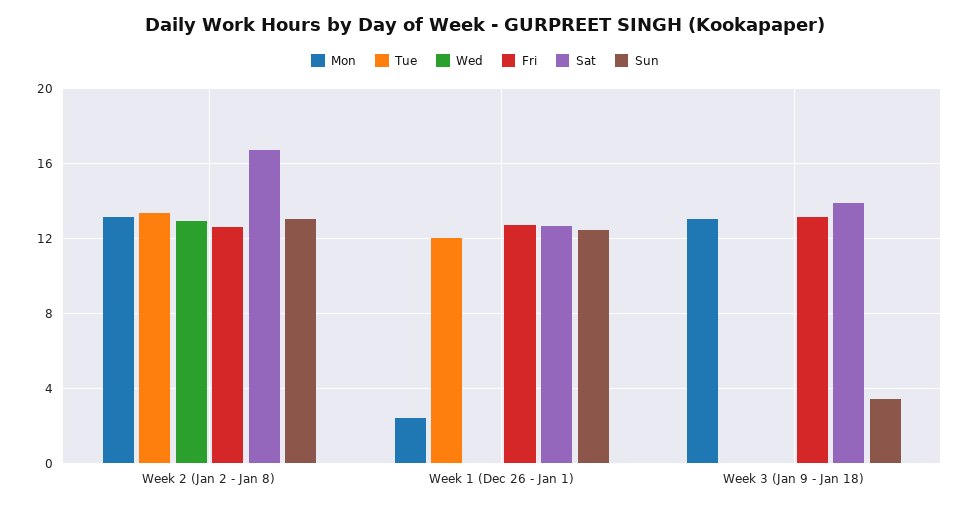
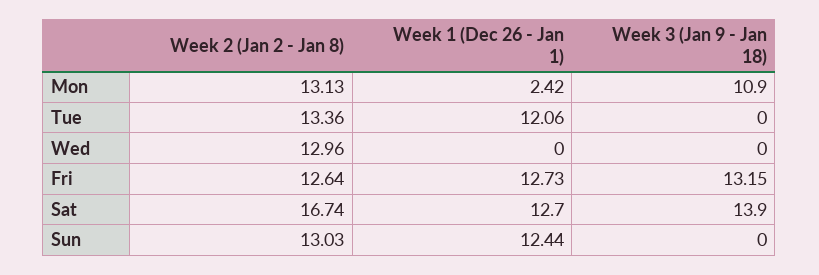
  {
    "Mon": {
      "Week 2 (Jan 2 - Jan 8)": 13.13,
      "Week 1 (Dec 26 - Jan 1)": 2.42,
-     "Week 3 (Jan 9 - Jan 18)": 13
+     "Week 3 (Jan 9 - Jan 18)": 10.9
    },
    "Tue": {
      "Week 2 (Jan 2 - Jan 8)": 13.36,
      "Week 1 (Dec 26 - Jan 1)": 12.06,
      "Week 3 (Jan 9 - Jan 18)": 0
    },
    "Wed": {
      "Week 2 (Jan 2 - Jan 8)": 12.96,
      "Week 1 (Dec 26 - Jan 1)": 0,
      "Week 3 (Jan 9 - Jan 18)": 0
    },
    "Fri": {
      "Week 2 (Jan 2 - Jan 8)": 12.64,
      "Week 1 (Dec 26 - Jan 1)": 12.73,
      "Week 3 (Jan 9 - Jan 18)": 13.15
    },
    "Sat": {
      "Week 2 (Jan 2 - Jan 8)": 16.74,
      "Week 1 (Dec 26 - Jan 1)": 12.7,
      "Week 3 (Jan 9 - Jan 18)": 13.9
    },
    "Sun": {
      "Week 2 (Jan 2 - Jan 8)": 13.03,
      "Week 1 (Dec 26 - Jan 1)": 12.44,
-     "Week 3 (Jan 9 - Jan 18)": 3.5
+     "Week 3 (Jan 9 - Jan 18)": 0
    }
  }

